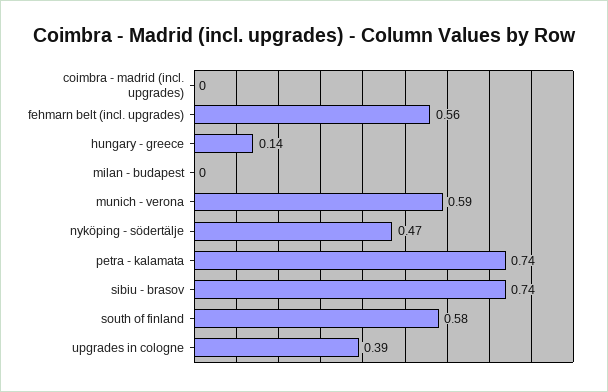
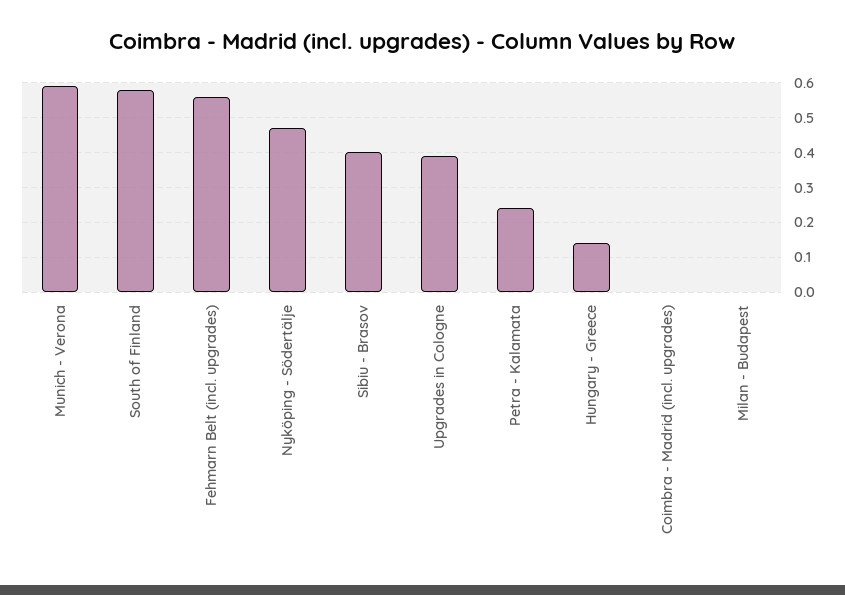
  {
    "coimbra - madrid (incl. upgrades)": 0,
    "fehmarn belt (incl. upgrades)": 0.56,
    "hungary - greece": 0.14,
    "milan - budapest": 0,
    "munich - verona": 0.59,
    "nyköping - södertälje": 0.47,
-   "petra - kalamata": 0.74,
+   "petra - kalamata": 0.25,
-   "sibiu - brasov": 0.74,
+   "sibiu - brasov": 0.4,
    "south of finland": 0.58,
    "upgrades in cologne": 0.39
  }

